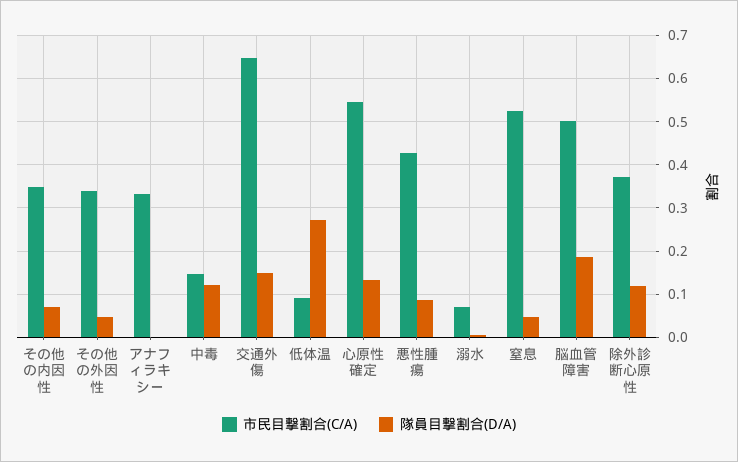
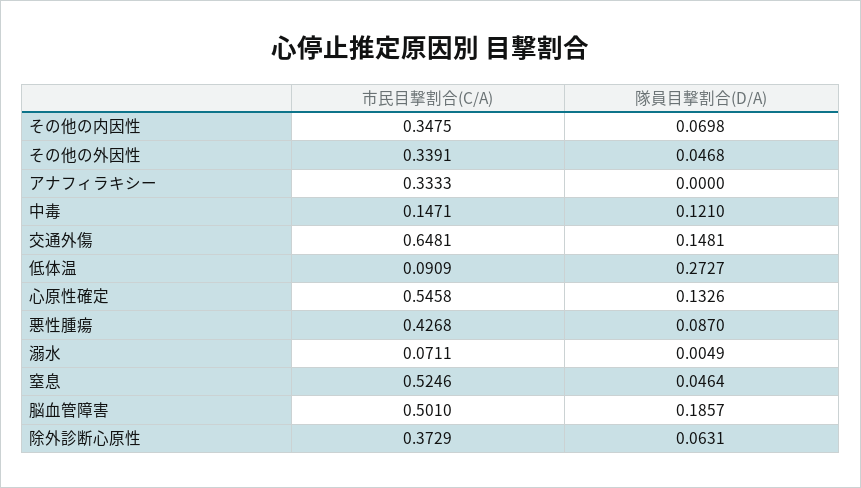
  {
    "市民目撃割合(C/A)": {
      "その他の内因性": 0.3475,
      "その他の外因性": 0.3391,
      "アナフィラキシー": 0.3333,
      "中毒": 0.1471,
      "交通外傷": 0.6481,
      "低体温": 0.0909,
      "心原性確定": 0.5458,
      "悪性腫瘍": 0.4268,
      "溺水": 0.0711,
      "窒息": 0.5246,
      "脳血管障害": 0.501,
      "除外診断心原性": 0.3729
    },
    "隊員目撃割合(D/A)": {
      "その他の内因性": 0.0698,
      "その他の外因性": 0.0468,
      "アナフィラキシー": 0,
      "中毒": 0.121,
      "交通外傷": 0.1481,
      "低体温": 0.2727,
      "心原性確定": 0.1326,
      "悪性腫瘍": 0.087,
      "溺水": 0.0049,
      "窒息": 0.0464,
      "脳血管障害": 0.1857,
-     "除外診断心原性": 0.12
+     "除外診断心原性": 0.0631
    }
  }

